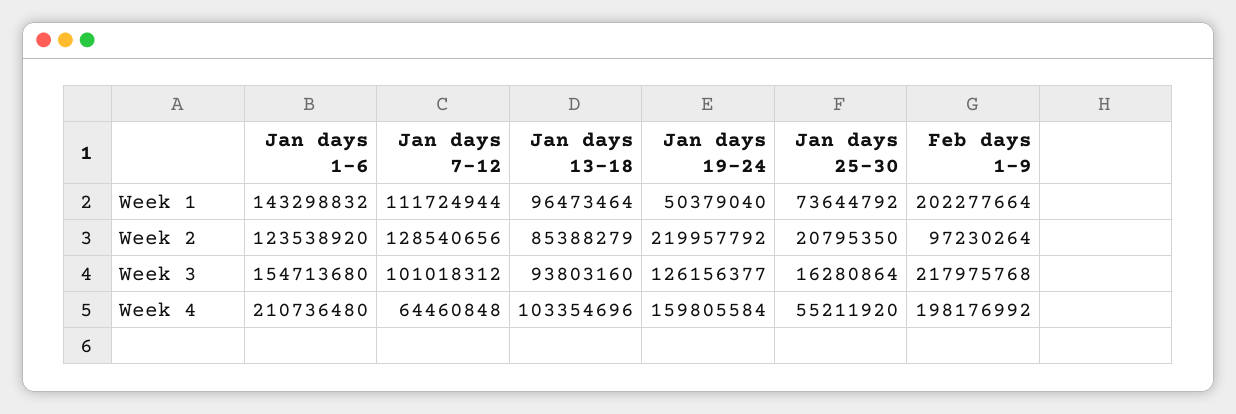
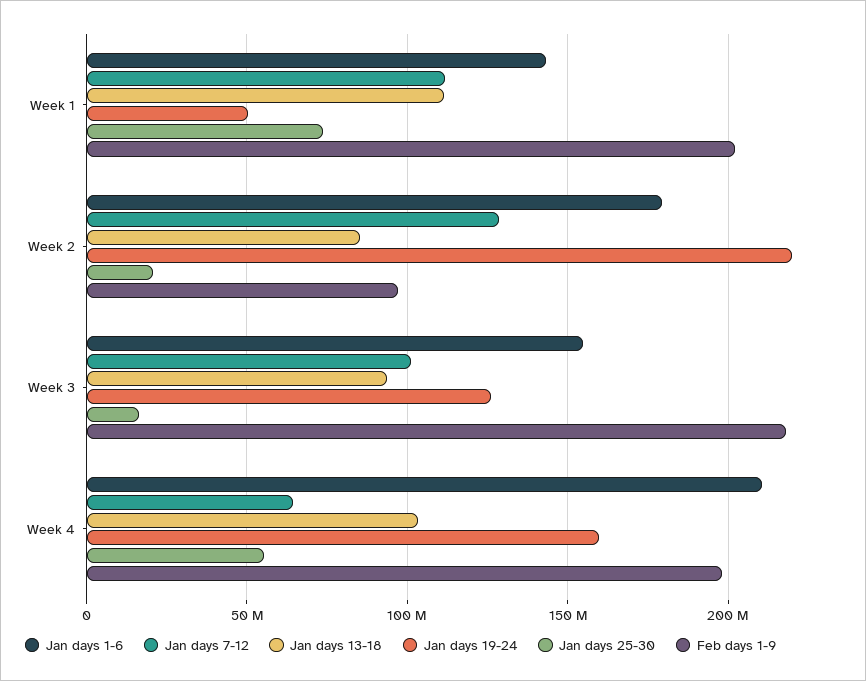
  {
    "Jan days 1-6": {
      "Week 1": 143298832,
-     "Week 2": 123538920,
+     "Week 2": 180000000,
      "Week 3": 154713680,
      "Week 4": 210736480
    },
    "Jan days 7-12": {
      "Week 1": 111724944,
      "Week 2": 128540656,
      "Week 3": 101018312,
      "Week 4": 64460848
    },
    "Jan days 13-18": {
-     "Week 1": 96473464,
+     "Week 1": 110000000,
      "Week 2": 85388279,
      "Week 3": 93803160,
      "Week 4": 103354696
    },
    "Jan days 19-24": {
      "Week 1": 50379040,
      "Week 2": 219957792,
      "Week 3": 126156377,
      "Week 4": 159805584
    },
    "Jan days 25-30": {
      "Week 1": 73644792,
      "Week 2": 20795350,
      "Week 3": 16280864,
      "Week 4": 55211920
    },
    "Feb days 1-9": {
      "Week 1": 202277664,
      "Week 2": 97230264,
      "Week 3": 217975768,
      "Week 4": 198176992
    }
  }

